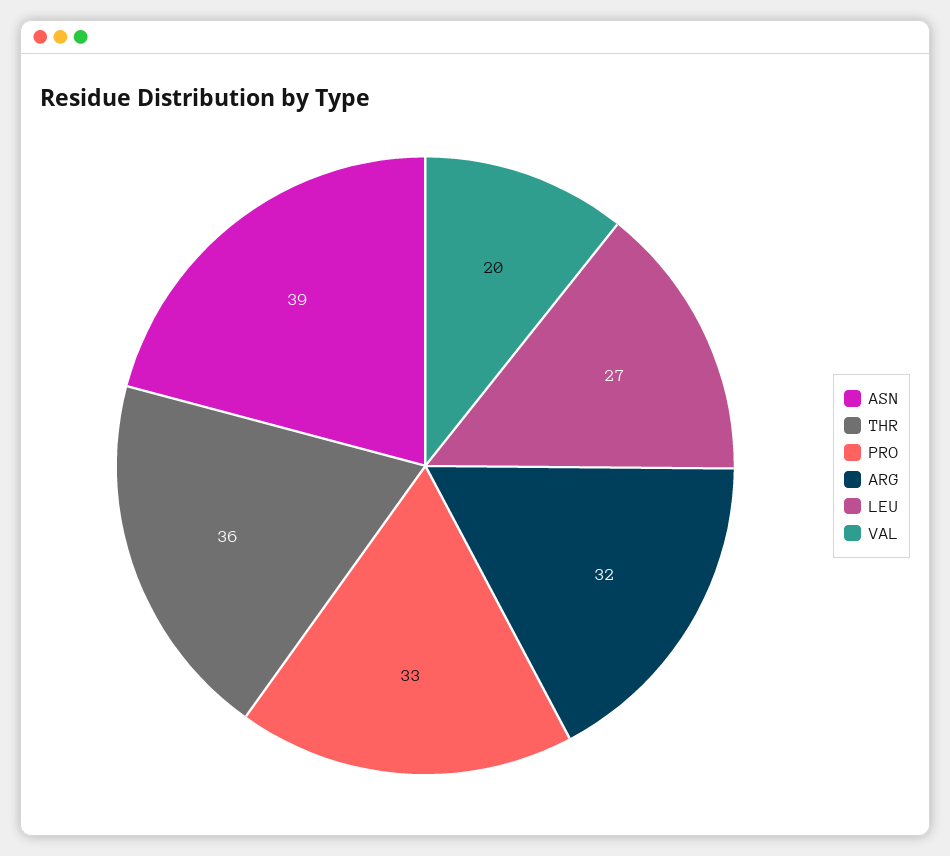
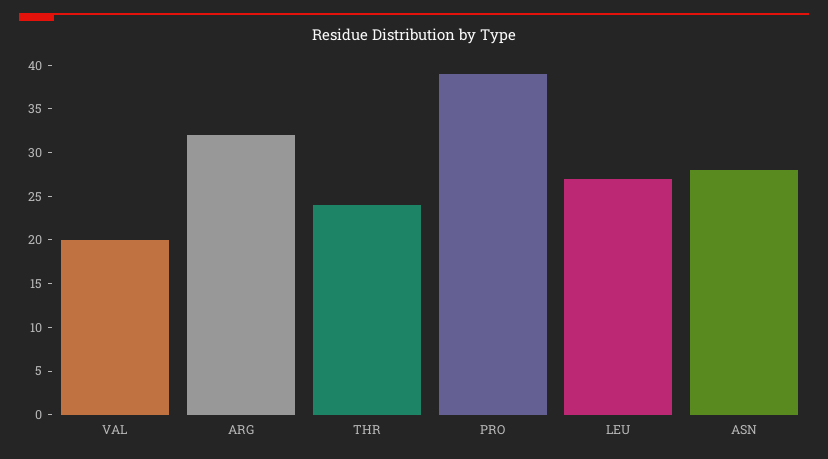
  {
-   "ASN": 39,
+   "ASN": 28,
-   "THR": 36,
+   "THR": 24,
-   "PRO": 33,
+   "PRO": 39,
    "ARG": 32,
    "LEU": 27,
    "VAL": 20
  }

